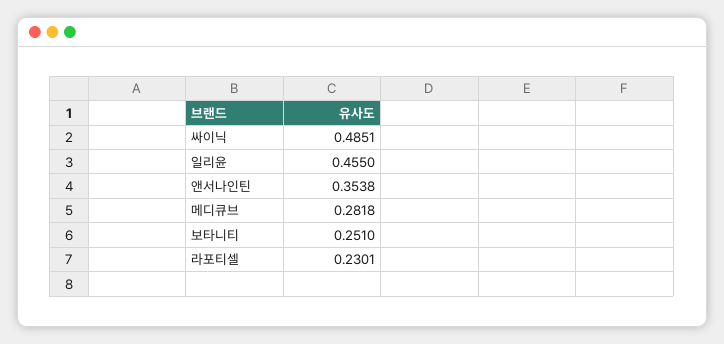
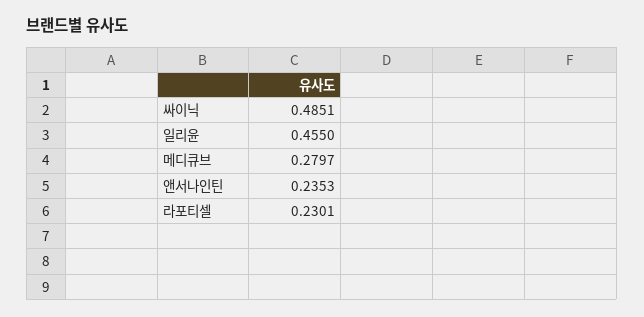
  {
    "싸이닉": 0.4851,
    "일리윤": 0.455,
-   "앤서나인틴": 0.3538,
+   "앤서나인틴": 0.2353,
-   "메디큐브": 0.2818,
+   "메디큐브": 0.2797,
-   "보타니티": 0.251,
    "라포티셀": 0.2301
  }

